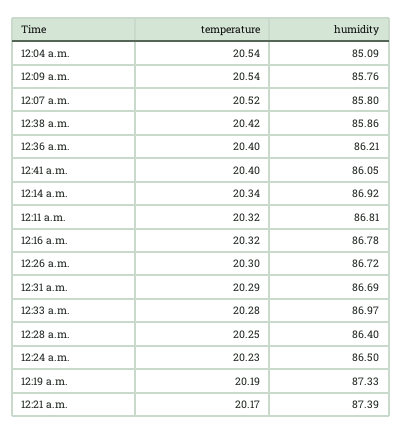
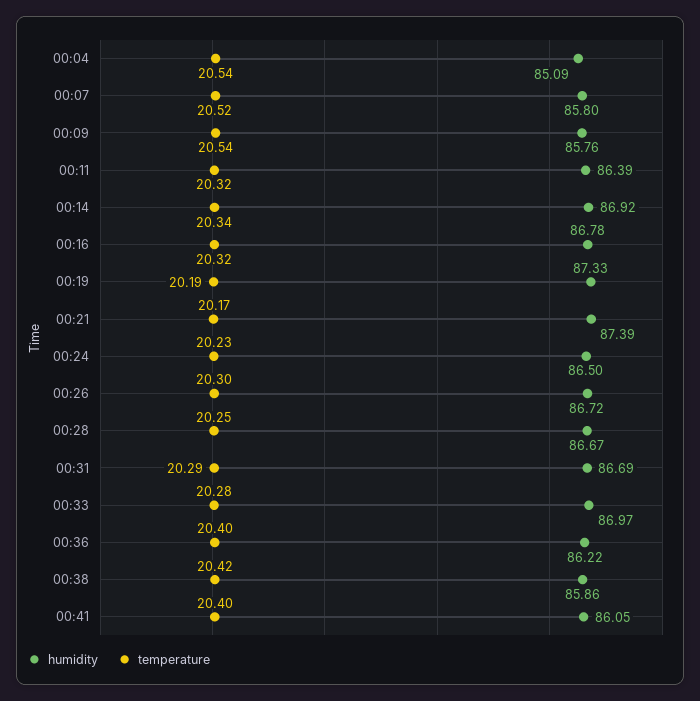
  {
    "temperature": {
      "12:04 a.m.": 20.54,
      "12:09 a.m.": 20.54,
      "12:07 a.m.": 20.52,
      "12:38 a.m.": 20.42,
      "12:36 a.m.": 20.4,
      "12:41 a.m.": 20.4,
      "12:14 a.m.": 20.34,
      "12:11 a.m.": 20.32,
      "12:16 a.m.": 20.32,
      "12:26 a.m.": 20.3,
      "12:31 a.m.": 20.29,
      "12:33 a.m.": 20.28,
      "12:28 a.m.": 20.25,
      "12:24 a.m.": 20.23,
      "12:19 a.m.": 20.19,
      "12:21 a.m.": 20.17
    },
    "humidity": {
      "12:04 a.m.": 85.09,
      "12:09 a.m.": 85.76,
      "12:07 a.m.": 85.8,
      "12:38 a.m.": 85.86,
-     "12:36 a.m.": 86.21,
+     "12:36 a.m.": 86.22,
      "12:41 a.m.": 86.05,
      "12:14 a.m.": 86.92,
-     "12:11 a.m.": 86.81,
+     "12:11 a.m.": 86.39,
      "12:16 a.m.": 86.78,
      "12:26 a.m.": 86.72,
      "12:31 a.m.": 86.69,
      "12:33 a.m.": 86.97,
-     "12:28 a.m.": 86.4,
+     "12:28 a.m.": 86.67,
      "12:24 a.m.": 86.5,
      "12:19 a.m.": 87.33,
      "12:21 a.m.": 87.39
    }
  }

